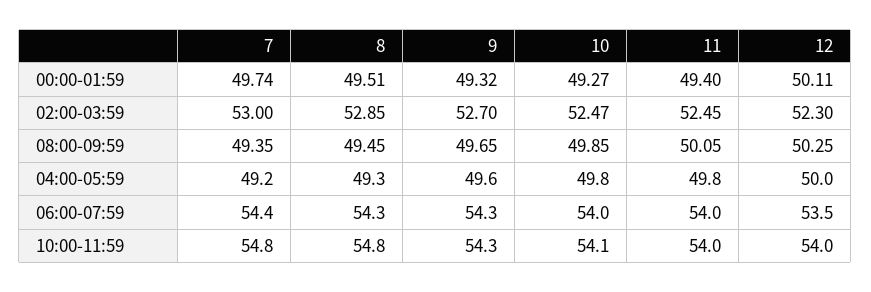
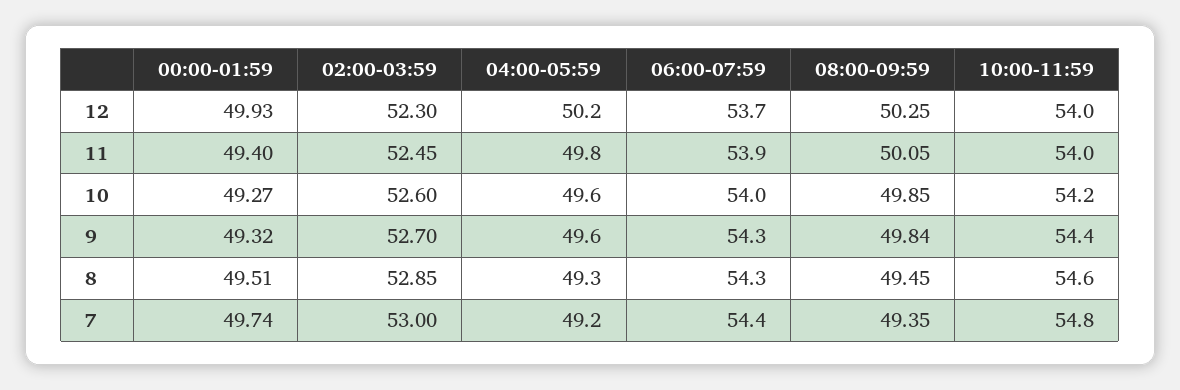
  {
    "7": {
      "00:00-01:59": 49.74,
      "02:00-03:59": 53,
      "08:00-09:59": 49.35,
      "04:00-05:59": 49.2,
      "06:00-07:59": 54.4,
      "10:00-11:59": 54.8
    },
    "8": {
      "00:00-01:59": 49.51,
      "02:00-03:59": 52.85,
      "08:00-09:59": 49.45,
      "04:00-05:59": 49.3,
      "06:00-07:59": 54.3,
-     "10:00-11:59": 54.8
+     "10:00-11:59": 54.6
    },
    "9": {
      "00:00-01:59": 49.32,
      "02:00-03:59": 52.7,
-     "08:00-09:59": 49.65,
+     "08:00-09:59": 49.84,
      "04:00-05:59": 49.6,
      "06:00-07:59": 54.3,
-     "10:00-11:59": 54.3
+     "10:00-11:59": 54.4
    },
    "10": {
      "00:00-01:59": 49.27,
-     "02:00-03:59": 52.47,
+     "02:00-03:59": 52.6,
      "08:00-09:59": 49.85,
-     "04:00-05:59": 49.8,
+     "04:00-05:59": 49.6,
      "06:00-07:59": 54,
-     "10:00-11:59": 54.1
+     "10:00-11:59": 54.2
    },
    "11": {
      "00:00-01:59": 49.4,
      "02:00-03:59": 52.45,
      "08:00-09:59": 50.05,
      "04:00-05:59": 49.8,
-     "06:00-07:59": 54,
+     "06:00-07:59": 53.9,
      "10:00-11:59": 54
    },
    "12": {
-     "00:00-01:59": 50.11,
+     "00:00-01:59": 49.93,
      "02:00-03:59": 52.3,
      "08:00-09:59": 50.25,
-     "04:00-05:59": 50,
+     "04:00-05:59": 50.2,
-     "06:00-07:59": 53.5,
+     "06:00-07:59": 53.7,
      "10:00-11:59": 54
    }
  }

